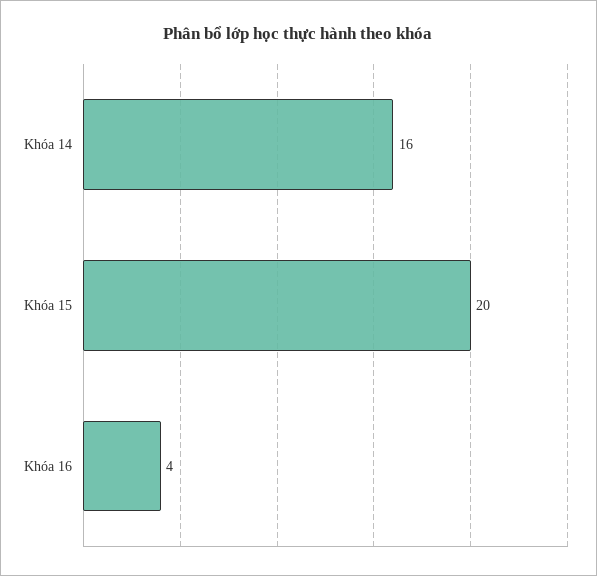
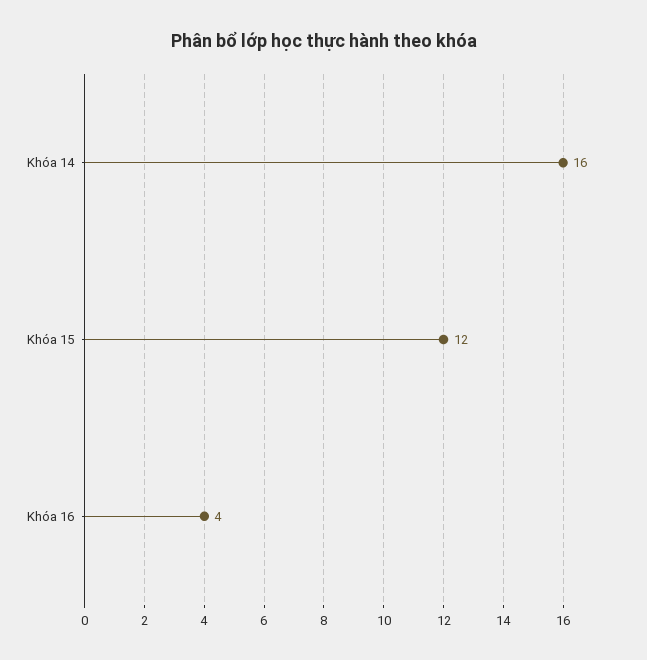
  {
    "Khóa 14": 16,
-   "Khóa 15": 20,
+   "Khóa 15": 12,
    "Khóa 16": 4
  }

